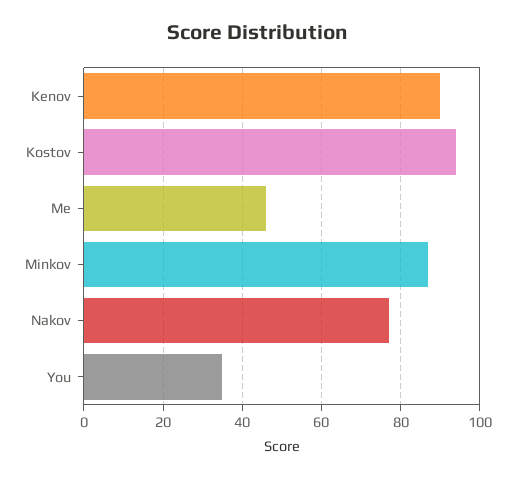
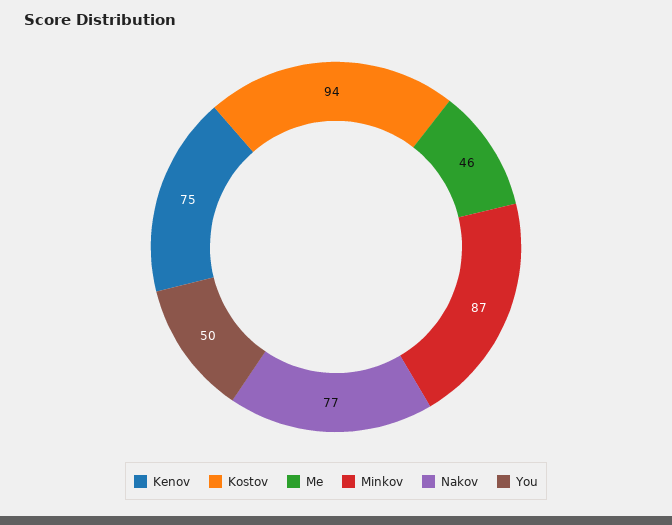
  {
-   "Kenov": 90,
+   "Kenov": 75,
    "Kostov": 94,
    "Me": 46,
    "Minkov": 87,
    "Nakov": 77,
-   "You": 35
+   "You": 50
  }

